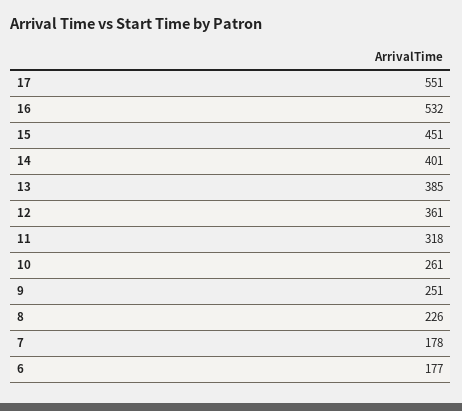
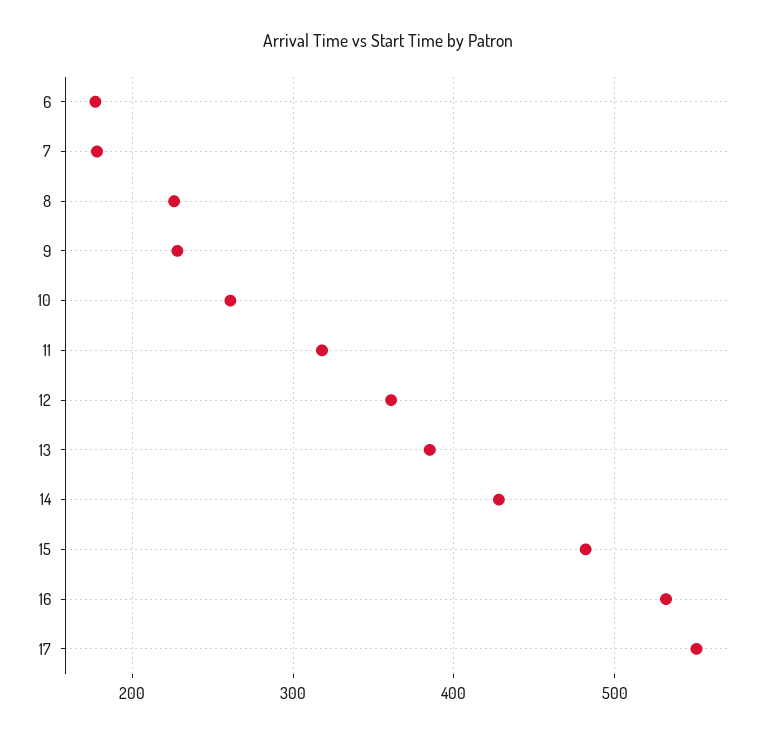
  {
    "17": 551,
    "16": 532,
-   "15": 451,
+   "15": 480,
-   "14": 401,
+   "14": 430,
    "13": 385,
    "12": 361,
    "11": 318,
    "10": 261,
-   "9": 251,
+   "9": 230,
    "8": 226,
    "7": 178,
    "6": 177
  }

